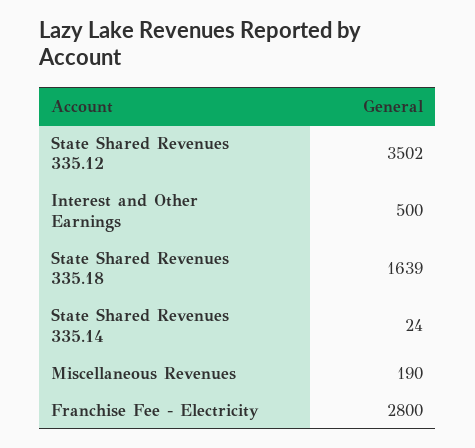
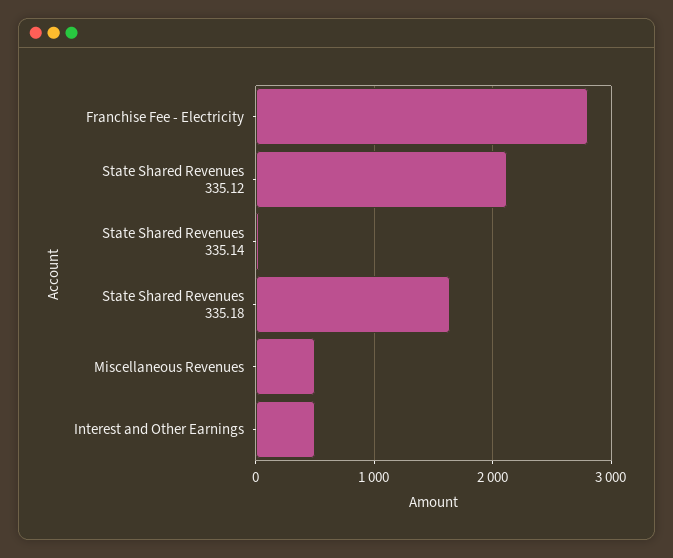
  {
-   "State Shared Revenues 335.12": 3502,
+   "State Shared Revenues 335.12": 2100,
    "Interest and Other Earnings": 500,
    "State Shared Revenues 335.18": 1639,
    "State Shared Revenues 335.14": 24,
-   "Miscellaneous Revenues": 190,
+   "Miscellaneous Revenues": 500,
    "Franchise Fee - Electricity": 2800
  }

